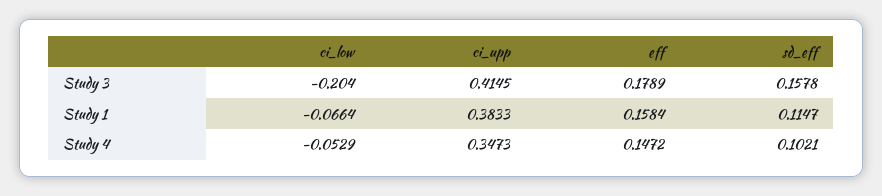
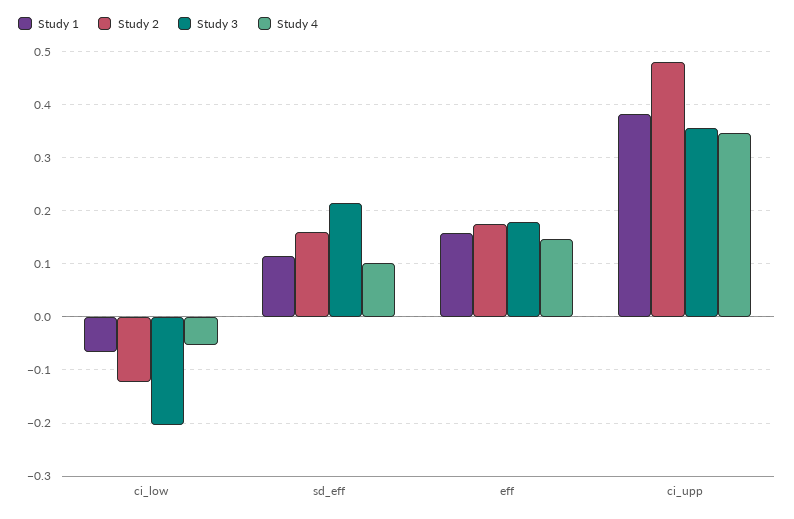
  {
    "Study 3": {
      "ci_low": -0.204,
-     "ci_upp": 0.4145,
+     "ci_upp": 0.36,
      "eff": 0.1789,
-     "sd_eff": 0.1578
+     "sd_eff": 0.22
    },
    "Study 1": {
      "ci_low": -0.0664,
      "ci_upp": 0.3833,
      "eff": 0.1584,
      "sd_eff": 0.1147
    },
    "Study 4": {
      "ci_low": -0.0529,
      "ci_upp": 0.3473,
      "eff": 0.1472,
      "sd_eff": 0.1021
-   }
+   },
+   "Study 2": {
+     "ci_low": -0.12,
+     "sd_eff": 0.16,
+     "eff": 0.18,
+     "ci_upp": 0.48
+   }
  }

